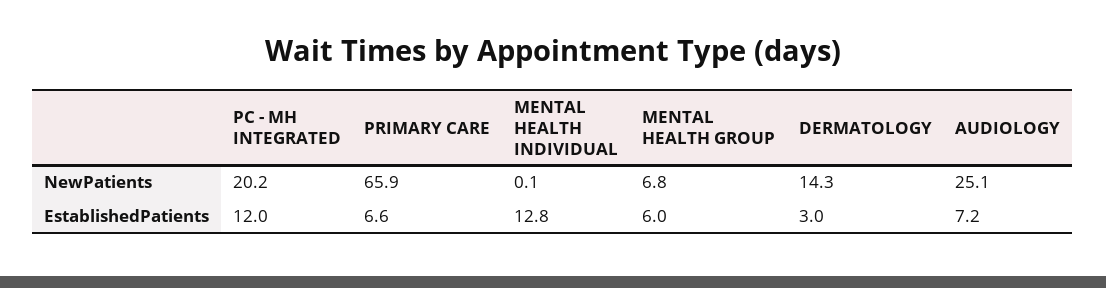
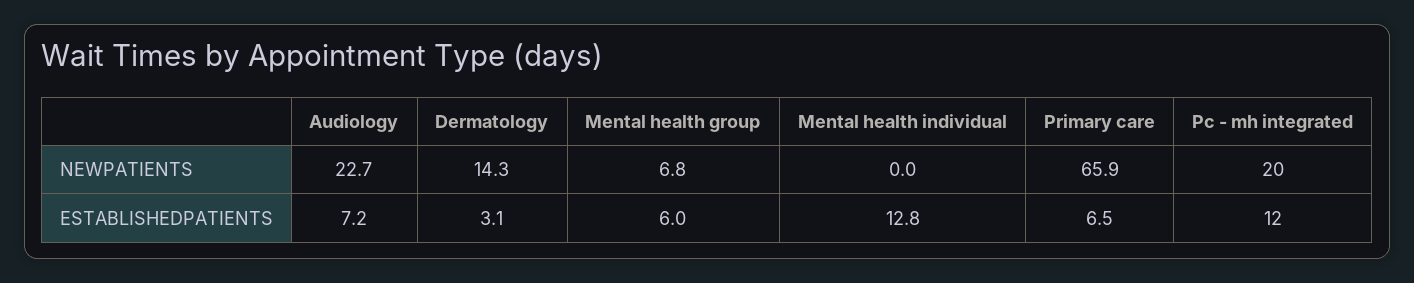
  {
    "PC - MH INTEGRATED": {
-     "NewPatients": 20.2,
+     "NewPatients": 20,
      "EstablishedPatients": 12
    },
    "PRIMARY CARE": {
      "NewPatients": 65.9,
-     "EstablishedPatients": 6.6
+     "EstablishedPatients": 6.5
    },
    "MENTAL HEALTH INDIVIDUAL": {
-     "NewPatients": 0.1,
+     "NewPatients": 0,
      "EstablishedPatients": 12.8
    },
    "MENTAL HEALTH GROUP": {
      "NewPatients": 6.8,
      "EstablishedPatients": 6
    },
    "DERMATOLOGY": {
      "NewPatients": 14.3,
-     "EstablishedPatients": 3
+     "EstablishedPatients": 3.1
    },
    "AUDIOLOGY": {
-     "NewPatients": 25.1,
+     "NewPatients": 22.7,
      "EstablishedPatients": 7.2
    }
  }

